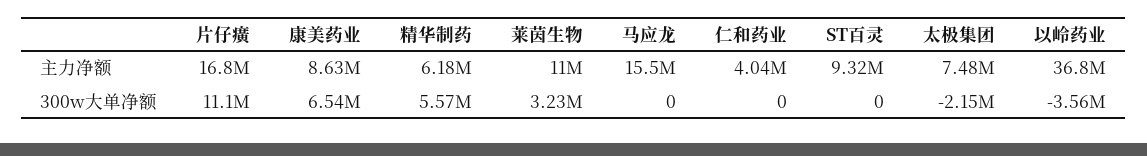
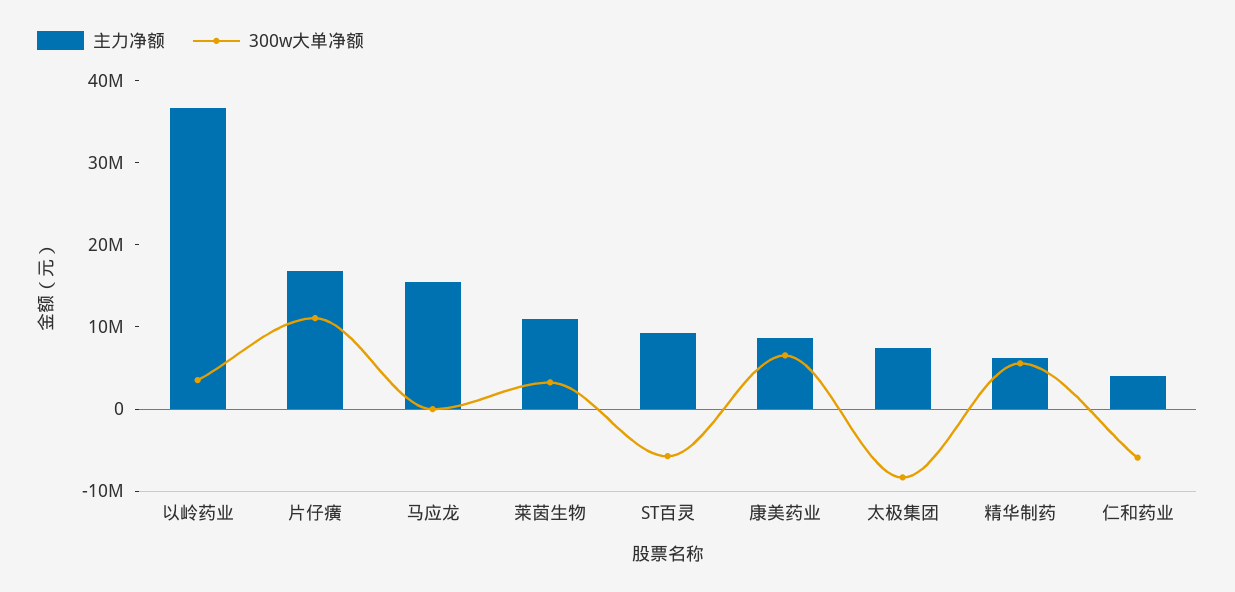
  {
    "主力净额": {
      "片仔癀": 16800000,
      "康美药业": 8630000,
      "精华制药": 6180000,
      "莱茵生物": 11000000,
      "马应龙": 15500000,
      "仁和药业": 4040000,
      "ST百灵": 9320000,
      "太极集团": 7480000,
      "以岭药业": 36800000
    },
    "300w大单净额": {
      "片仔癀": 11100000,
      "康美药业": 6540000,
      "精华制药": 5570000,
      "莱茵生物": 3230000,
      "马应龙": 0,
-     "仁和药业": 0,
+     "仁和药业": -6000000,
-     "ST百灵": 0,
+     "ST百灵": -6000000,
-     "太极集团": -2150000,
+     "太极集团": -8000000,
-     "以岭药业": -3560000
+     "以岭药业": 4000000
    }
  }

